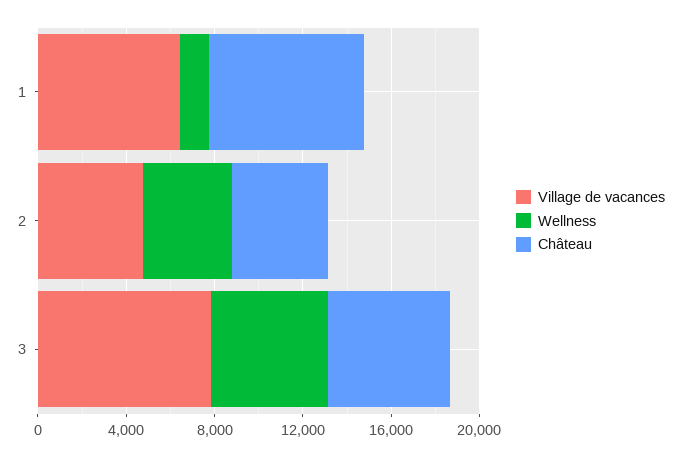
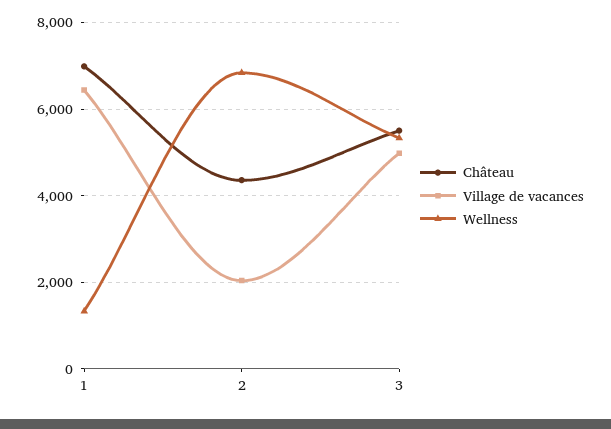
  {
    "Village de vacances": {
      "1": 6400,
-     "2": 5000,
+     "2": 2000,
-     "3": 8000
+     "3": 5000
    },
    "Wellness": {
      "1": 1400,
-     "2": 4000,
+     "2": 6800,
      "3": 5400
    },
    "Château": {
      "1": 7000,
      "2": 4400,
      "3": 5600
    }
  }

